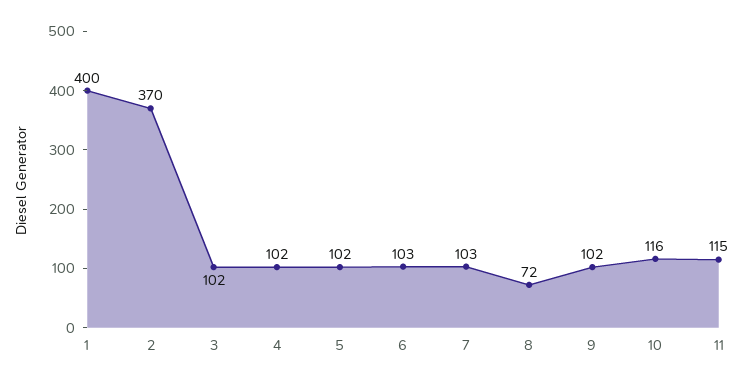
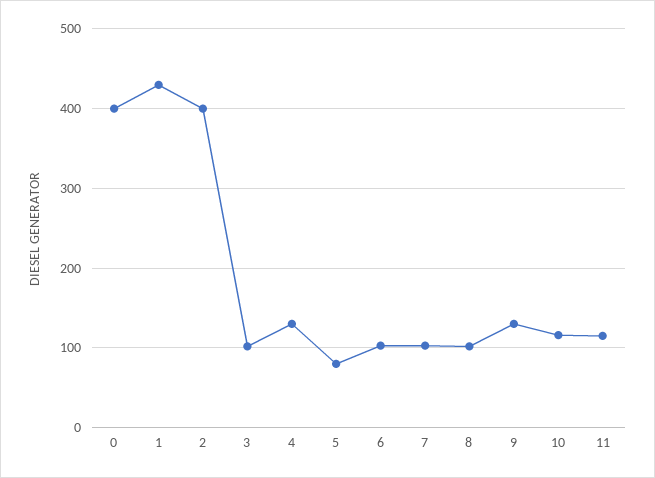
  {
-   "1": 400,
+   "1": 430,
-   "2": 370,
+   "2": 400,
    "3": 102,
-   "4": 102,
+   "4": 130,
-   "5": 102,
+   "5": 80,
    "6": 103,
    "7": 103,
-   "8": 72,
+   "8": 100,
-   "9": 102,
+   "9": 130,
    "10": 116,
-   "11": 115
+   "11": 115,
+   "0": 400
  }

